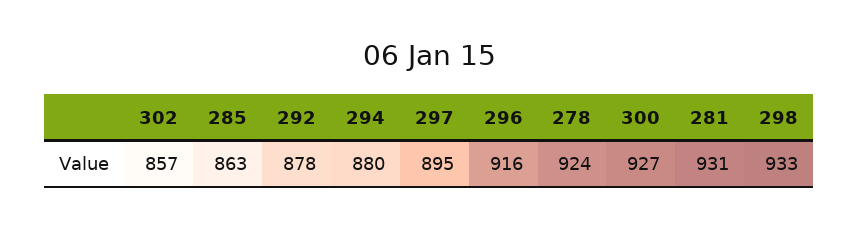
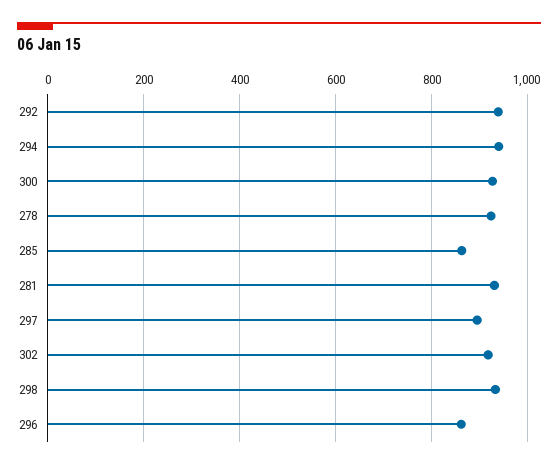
  {
-   "302": 857,
+   "302": 920,
    "285": 863,
-   "292": 878,
+   "292": 940,
-   "294": 880,
+   "294": 940,
    "297": 895,
-   "296": 916,
+   "296": 860,
    "278": 924,
    "300": 927,
    "281": 931,
    "298": 933
  }

